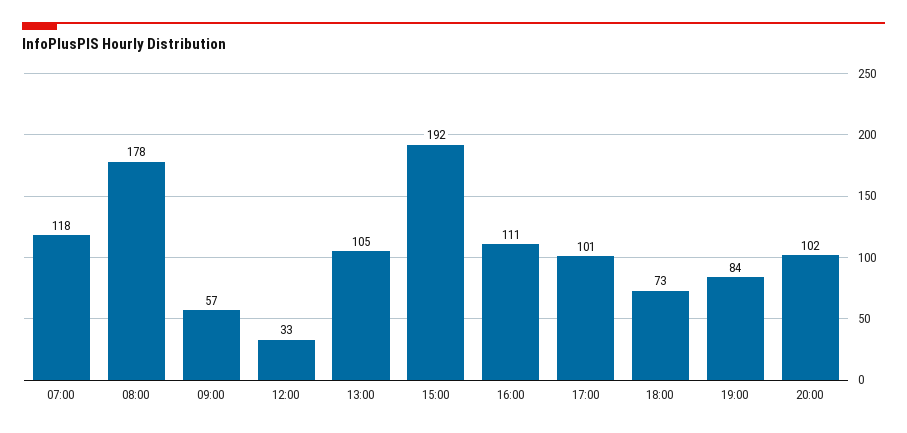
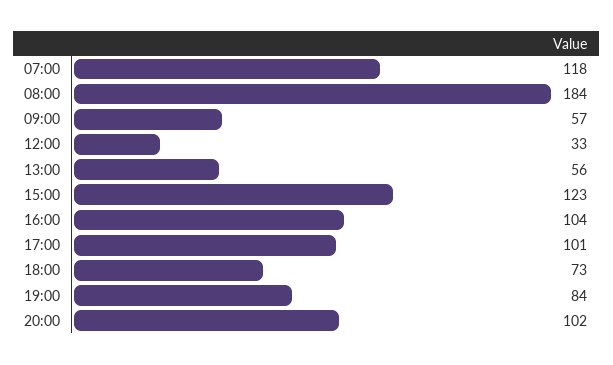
  {
    "07:00": 118,
-   "08:00": 178,
+   "08:00": 184,
    "09:00": 57,
    "12:00": 33,
-   "13:00": 105,
+   "13:00": 56,
-   "15:00": 192,
+   "15:00": 123,
-   "16:00": 111,
+   "16:00": 104,
    "17:00": 101,
    "18:00": 73,
    "19:00": 84,
    "20:00": 102
  }

